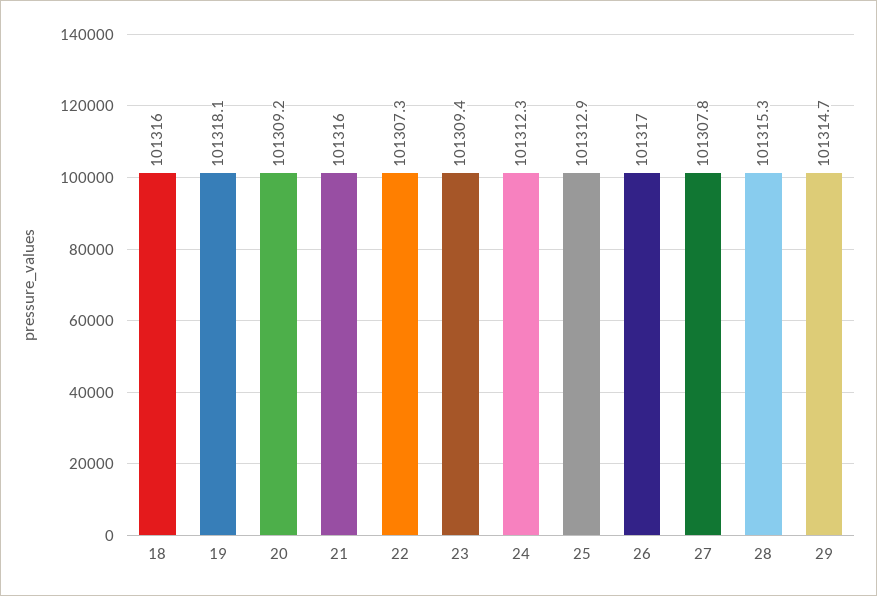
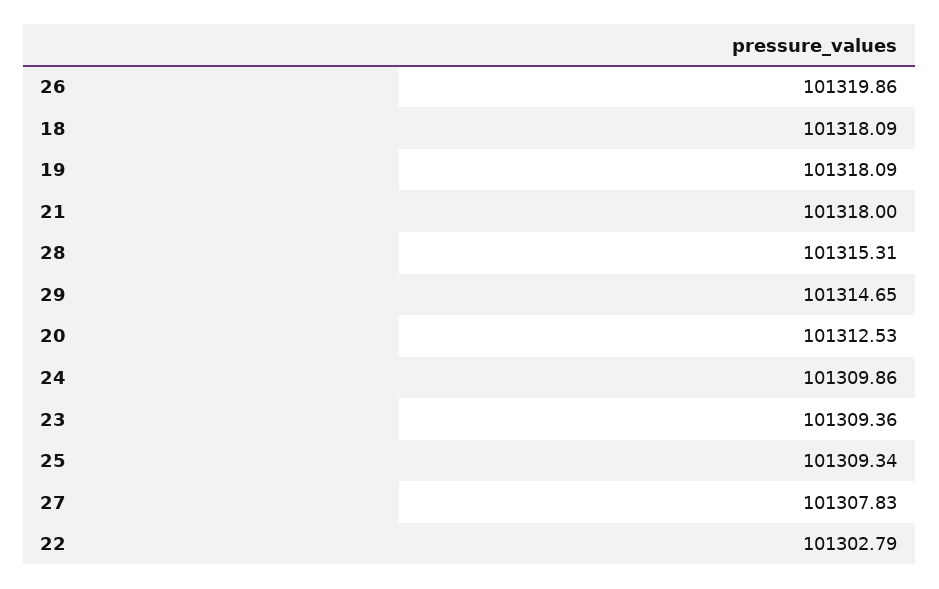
  {
-   "18": 101316,
+   "18": 101318.09,
    "19": 101318.09,
-   "20": 101309.2,
+   "20": 101312.53,
-   "21": 101316,
+   "21": 101318,
-   "22": 101307.3,
+   "22": 101302.79,
    "23": 101309.36,
-   "24": 101312.3,
+   "24": 101309.86,
-   "25": 101312.9,
+   "25": 101309.34,
-   "26": 101317,
+   "26": 101319.86,
    "27": 101307.83,
    "28": 101315.31,
    "29": 101314.65
  }

